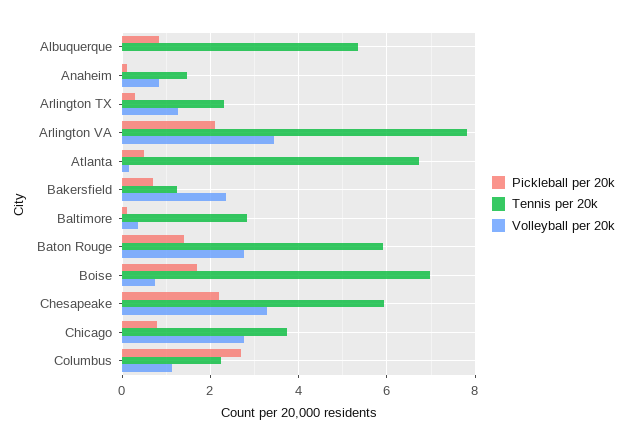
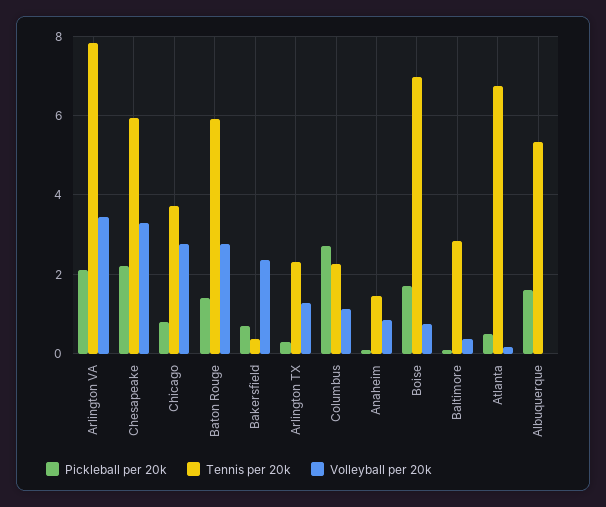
  {
    "Pickleball per 20k": {
-     "Albuquerque": 0.8,
+     "Albuquerque": 1.6,
      "Anaheim": 0.2,
      "Arlington TX": 0.4,
      "Arlington VA": 2.2,
      "Atlanta": 0.6,
      "Bakersfield": 0.8,
      "Baltimore": 0.2,
      "Baton Rouge": 1.4,
      "Boise": 1.8,
      "Chesapeake": 2.2,
      "Chicago": 0.8,
      "Columbus": 2.8
    },
    "Tennis per 20k": {
      "Albuquerque": 5.4,
      "Anaheim": 1.4,
      "Arlington TX": 2.4,
      "Arlington VA": 7.8,
      "Atlanta": 6.8,
-     "Bakersfield": 1.2,
+     "Bakersfield": 0.4,
      "Baltimore": 2.8,
      "Baton Rouge": 6,
      "Boise": 7,
      "Chesapeake": 6,
      "Chicago": 3.8,
      "Columbus": 2.2
    },
    "Volleyball per 20k": {
      "Albuquerque": 0,
      "Anaheim": 0.8,
      "Arlington TX": 1.2,
      "Arlington VA": 3.4,
      "Atlanta": 0.2,
      "Bakersfield": 2.4,
      "Baltimore": 0.4,
      "Baton Rouge": 2.8,
      "Boise": 0.8,
      "Chesapeake": 3.2,
      "Chicago": 2.8,
      "Columbus": 1.2
    }
  }

